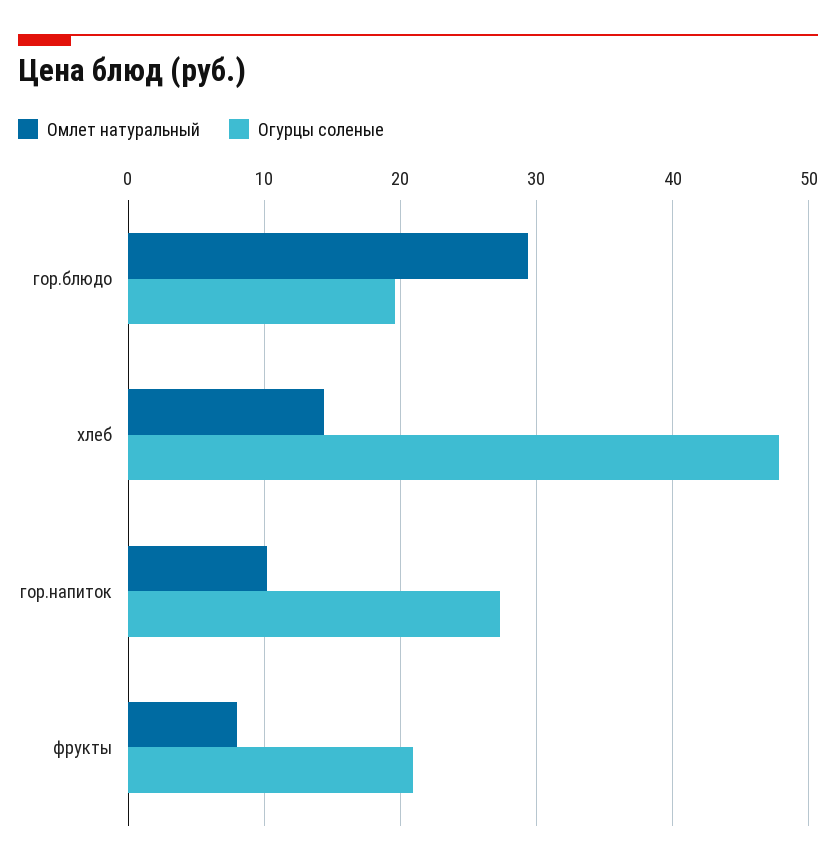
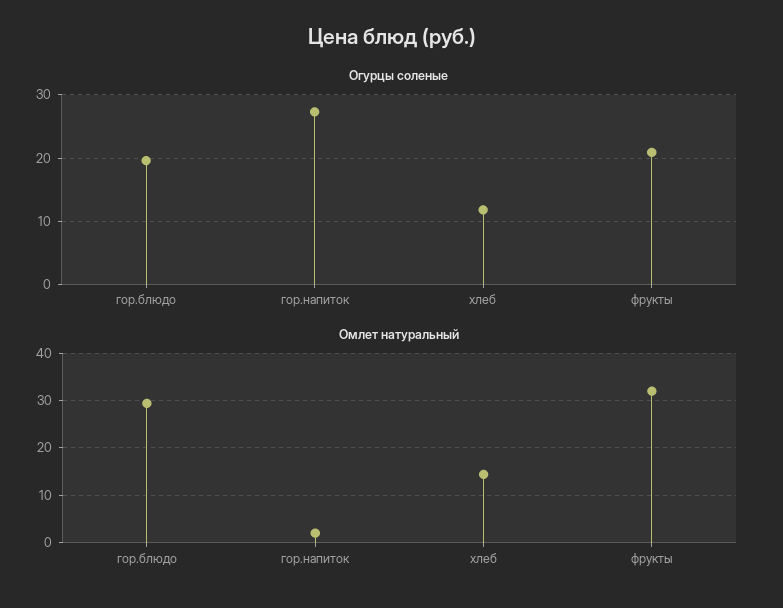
  {
    "Омлет натуральный": {
      "гор.блюдо": 29,
      "хлеб": 14,
-     "гор.напиток": 10,
+     "гор.напиток": 2,
-     "фрукты": 8
+     "фрукты": 32
    },
    "Огурцы соленые": {
      "гор.блюдо": 20,
-     "хлеб": 48,
+     "хлеб": 12,
      "гор.напиток": 27,
      "фрукты": 21
    }
  }

